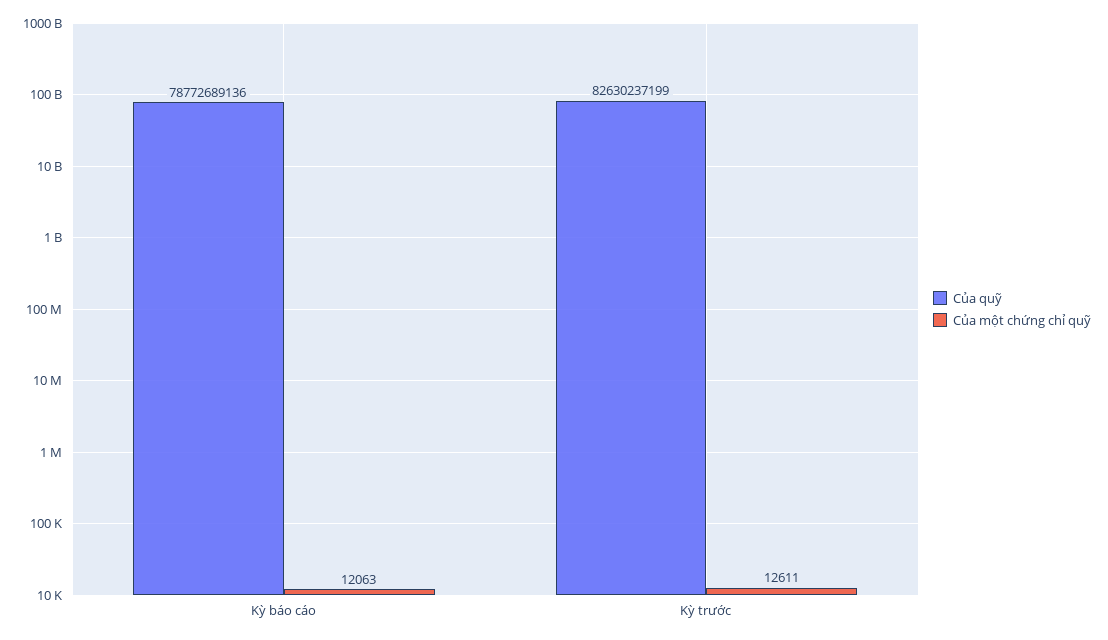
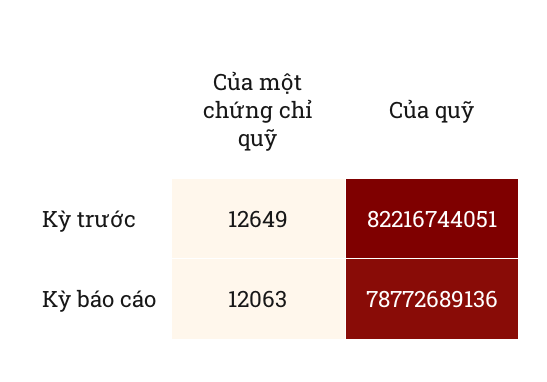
  {
    "Của quỹ": {
      "Kỳ báo cáo": 78772689136,
-     "Kỳ trước": 82630237199
+     "Kỳ trước": 82216744051
    },
    "Của một chứng chỉ quỹ": {
      "Kỳ báo cáo": 12063,
-     "Kỳ trước": 12611
+     "Kỳ trước": 12649
    }
  }

